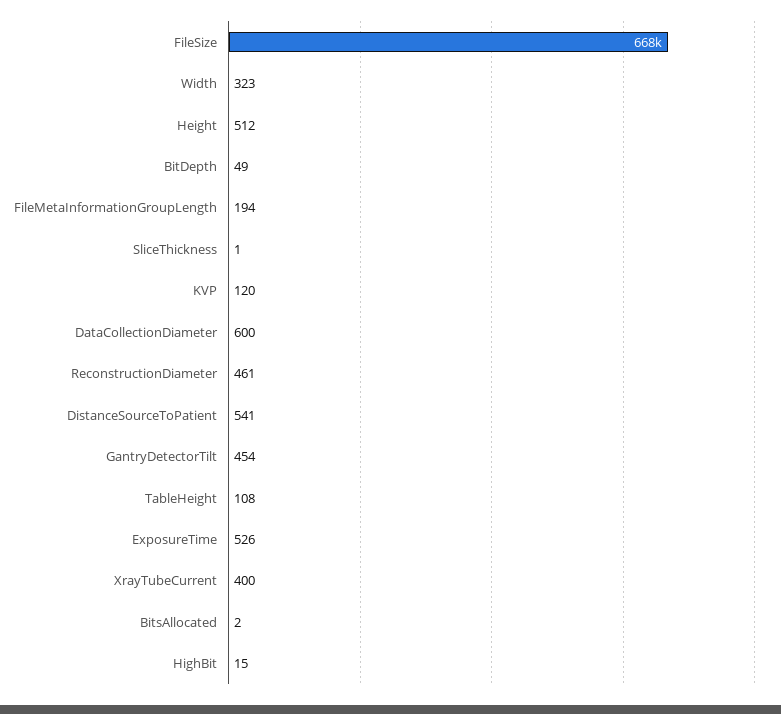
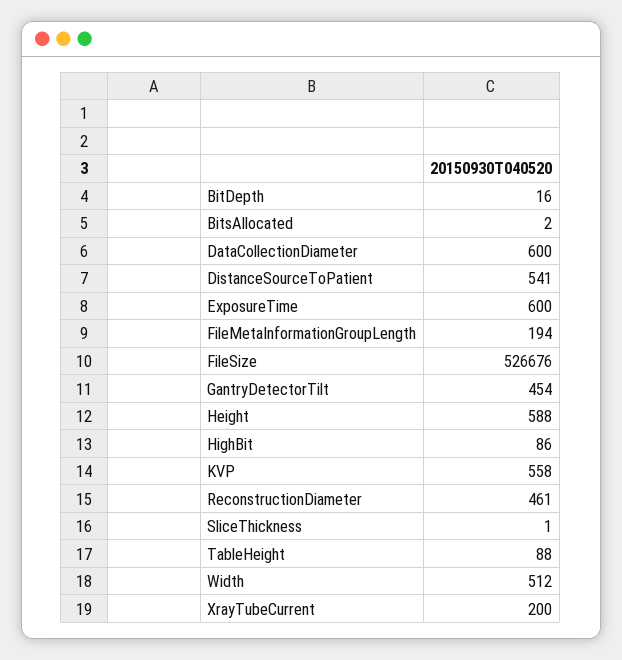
  {
-   "FileSize": 668000,
+   "FileSize": 526676,
-   "Width": 323,
+   "Width": 512,
-   "Height": 512,
+   "Height": 588,
-   "BitDepth": 49,
+   "BitDepth": 16,
    "FileMetaInformationGroupLength": 194,
    "SliceThickness": 1,
-   "KVP": 120,
+   "KVP": 558,
    "DataCollectionDiameter": 600,
    "ReconstructionDiameter": 461,
    "DistanceSourceToPatient": 541,
    "GantryDetectorTilt": 454,
-   "TableHeight": 108,
+   "TableHeight": 88,
-   "ExposureTime": 526,
+   "ExposureTime": 600,
-   "XrayTubeCurrent": 400,
+   "XrayTubeCurrent": 200,
    "BitsAllocated": 2,
-   "HighBit": 15
+   "HighBit": 86
  }

